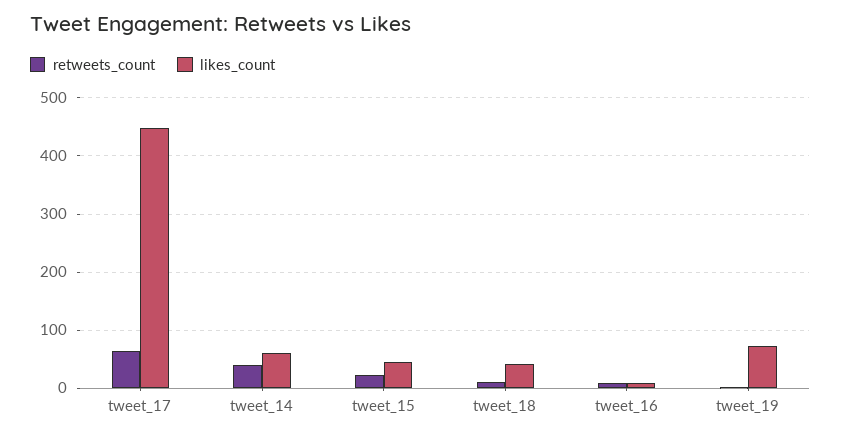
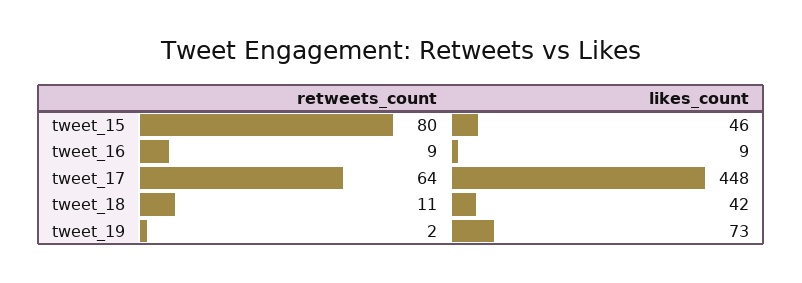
  {
    "retweets_count": {
      "tweet_17": 64,
-     "tweet_14": 40,
-     "tweet_15": 20,
+     "tweet_15": 80,
      "tweet_18": 11,
      "tweet_16": 9,
      "tweet_19": 2
    },
    "likes_count": {
      "tweet_17": 448,
-     "tweet_14": 60,
      "tweet_15": 46,
      "tweet_18": 42,
      "tweet_16": 9,
      "tweet_19": 73
    }
  }

